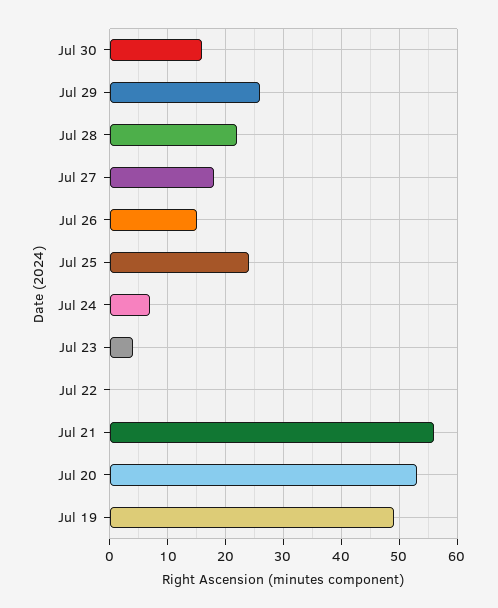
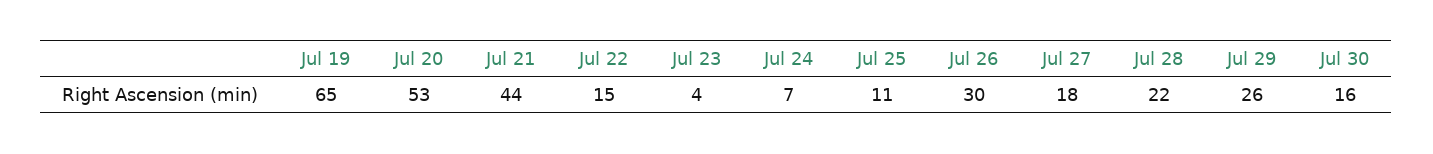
  {
    "Jul 30": 16,
    "Jul 29": 26,
    "Jul 28": 22,
    "Jul 27": 18,
-   "Jul 26": 15,
+   "Jul 26": 30,
-   "Jul 25": 25,
+   "Jul 25": 11,
    "Jul 24": 7,
    "Jul 23": 4,
-   "Jul 22": 0,
+   "Jul 22": 15,
-   "Jul 21": 55,
+   "Jul 21": 44,
    "Jul 20": 53,
-   "Jul 19": 50
+   "Jul 19": 65
  }

